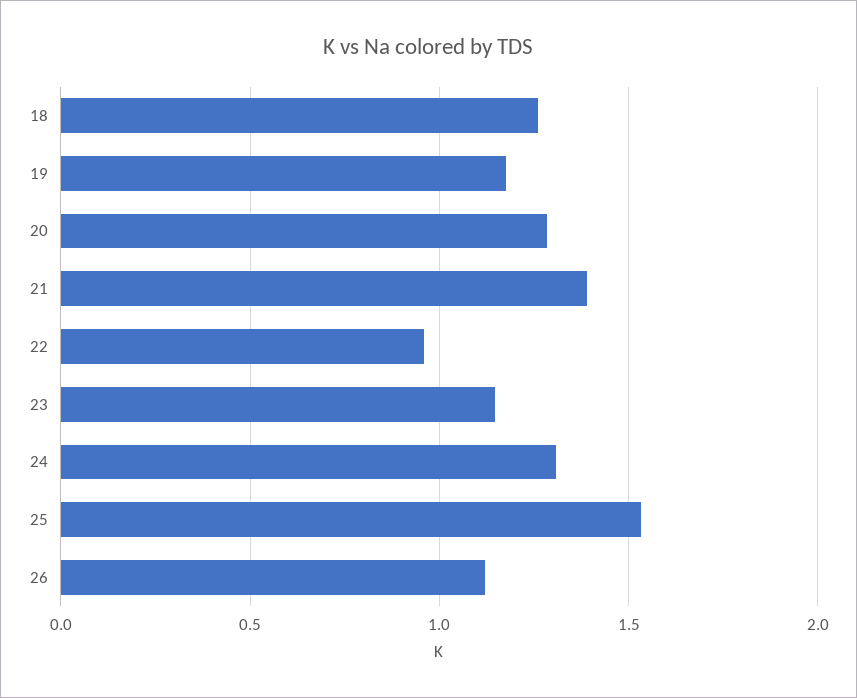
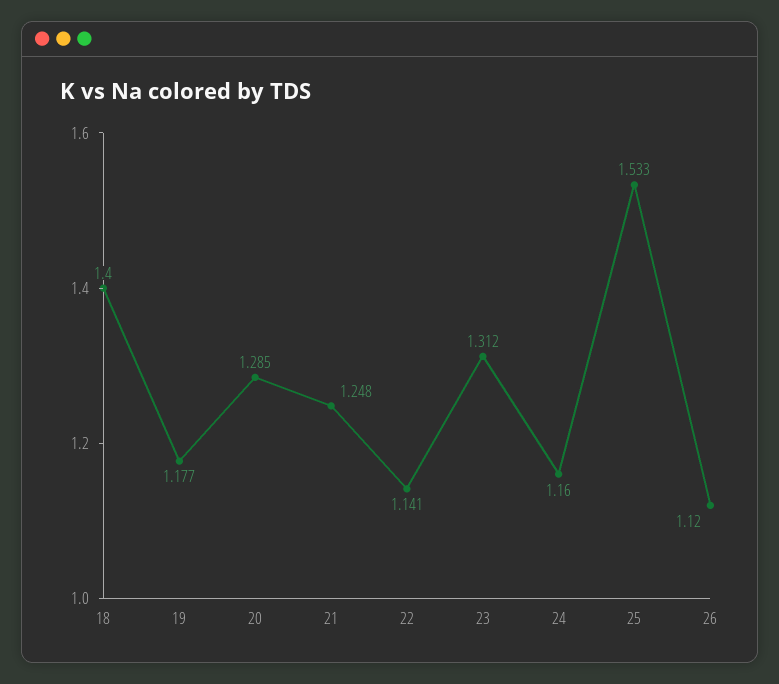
  {
-   "18": 1.25,
+   "18": 1.4,
    "19": 1.177,
    "20": 1.285,
-   "21": 1.4,
+   "21": 1.248,
-   "22": 0.95,
+   "22": 1.141,
-   "23": 1.15,
+   "23": 1.312,
-   "24": 1.3,
+   "24": 1.16,
    "25": 1.533,
    "26": 1.12
  }

